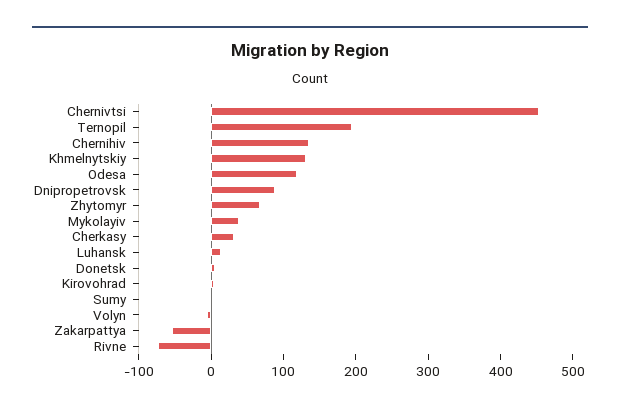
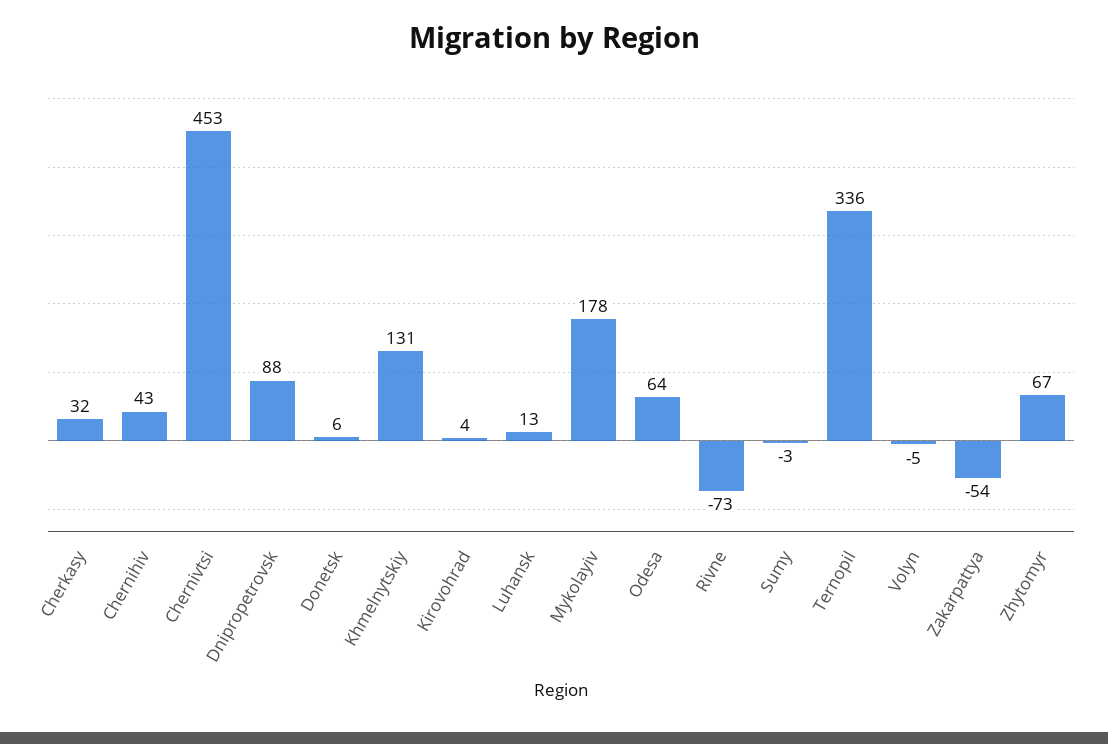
  {
    "Chernivtsi": 453,
-   "Ternopil": 200,
+   "Ternopil": 336,
-   "Chernihiv": 140,
+   "Chernihiv": 43,
    "Khmelnytskiy": 131,
-   "Odesa": 120,
+   "Odesa": 64,
    "Dnipropetrovsk": 88,
    "Zhytomyr": 67,
-   "Mykolayiv": 40,
+   "Mykolayiv": 178,
    "Cherkasy": 32,
    "Luhansk": 13,
    "Donetsk": 6,
    "Kirovohrad": 4,
    "Sumy": -3,
    "Volyn": -5,
    "Zakarpattya": -54,
    "Rivne": -73
  }

